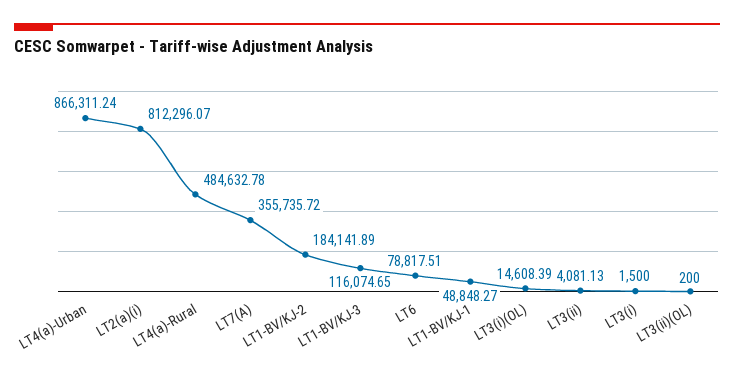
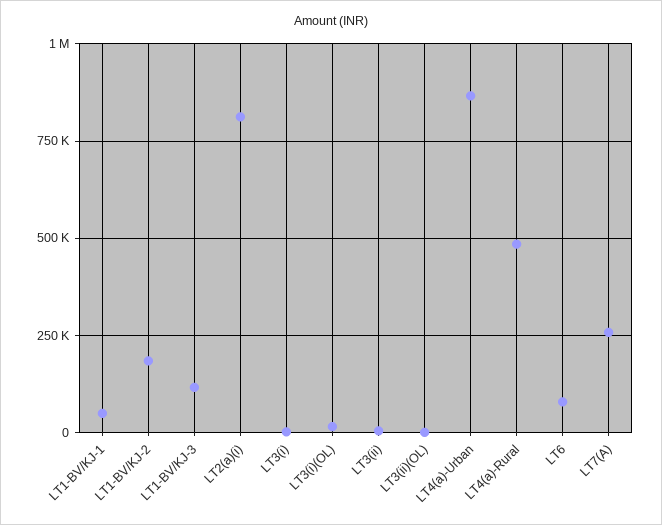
  {
    "LT4(a)-Urban": 866311.24,
    "LT2(a)(i)": 812296.07,
    "LT4(a)-Rural": 484632.78,
-   "LT7(A)": 355735.72,
+   "LT7(A)": 250000,
    "LT1-BV/KJ-2": 184141.89,
    "LT1-BV/KJ-3": 116074.65,
    "LT6": 78817.51,
    "LT1-BV/KJ-1": 48848.27,
    "LT3(i)(OL)": 14608.39,
    "LT3(ii)": 4081.13,
    "LT3(i)": 1500,
    "LT3(ii)(OL)": 200
  }

